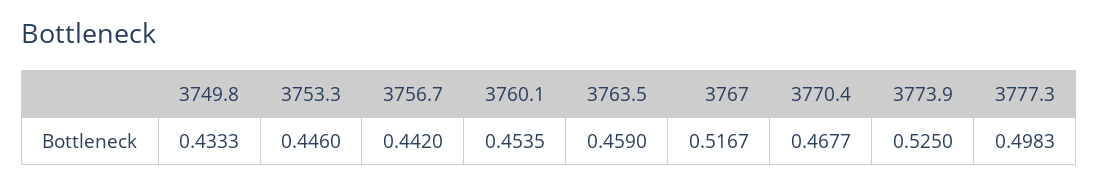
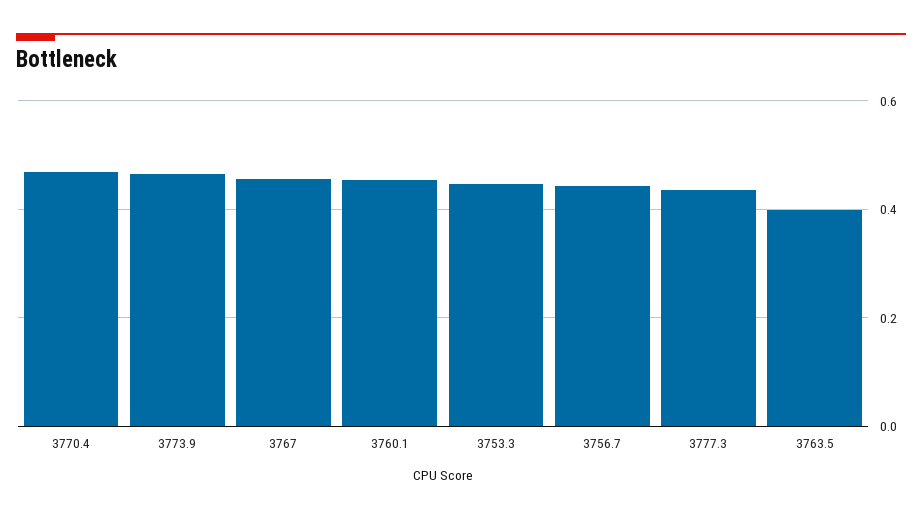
  {
-   "3749.8": 0.4333,
    "3753.3": 0.446,
    "3756.7": 0.442,
    "3760.1": 0.4535,
-   "3763.5": 0.459,
+   "3763.5": 0.4,
-   "3767": 0.5167,
+   "3767": 0.46,
    "3770.4": 0.4677,
-   "3773.9": 0.525,
+   "3773.9": 0.46,
-   "3777.3": 0.4983
+   "3777.3": 0.44
  }

